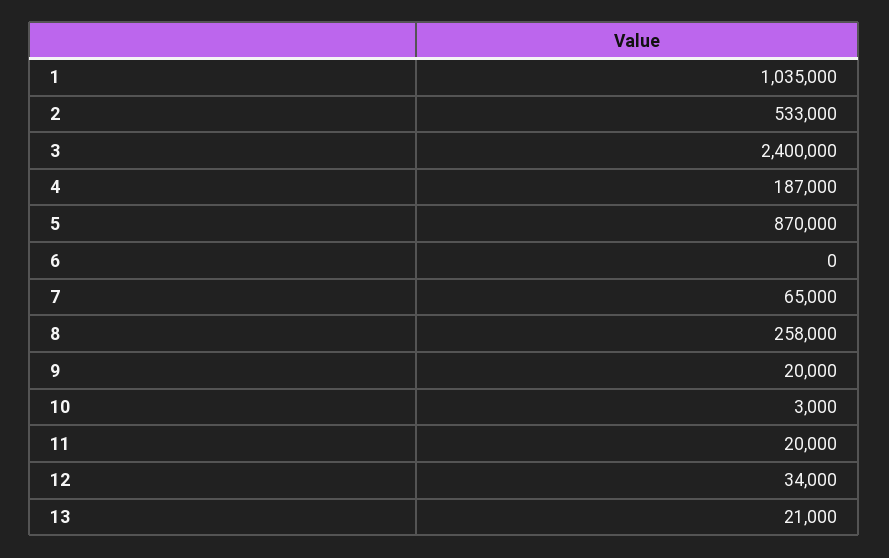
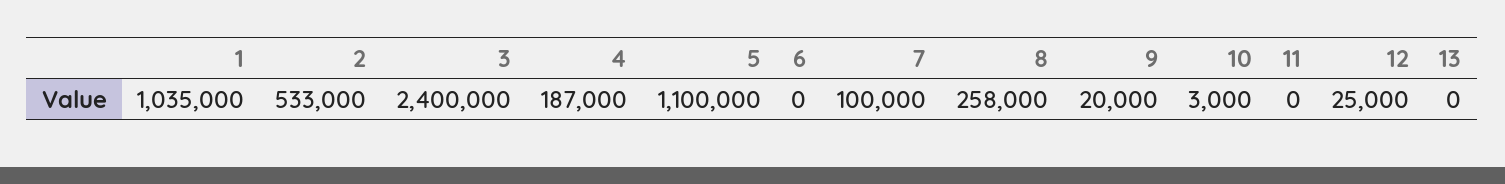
  {
    "1": 1035000,
    "2": 533000,
    "3": 2400000,
    "4": 187000,
-   "5": 870000,
+   "5": 1100000,
    "6": 0,
-   "7": 65000,
+   "7": 100000,
    "8": 258000,
    "9": 20000,
    "10": 3000,
-   "11": 20000,
+   "11": 0,
-   "12": 34000,
+   "12": 25000,
-   "13": 21000
+   "13": 0
  }

